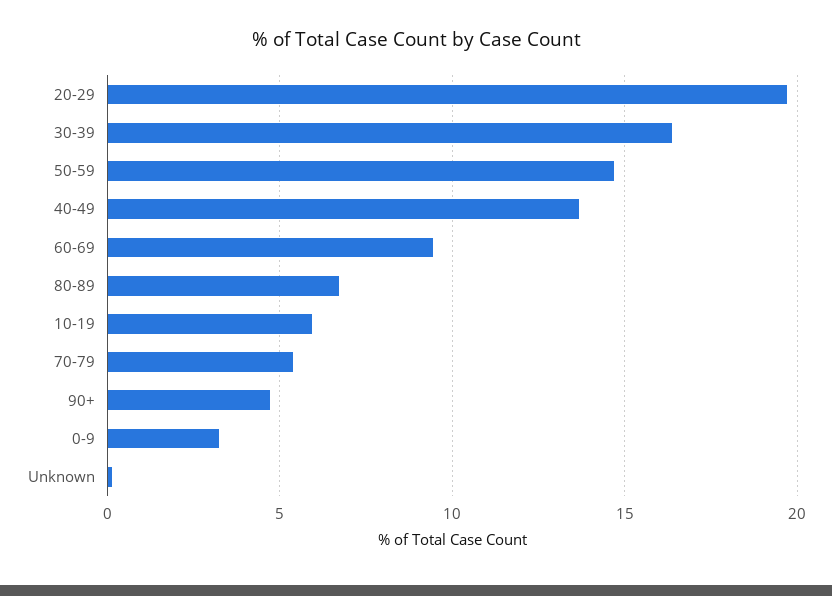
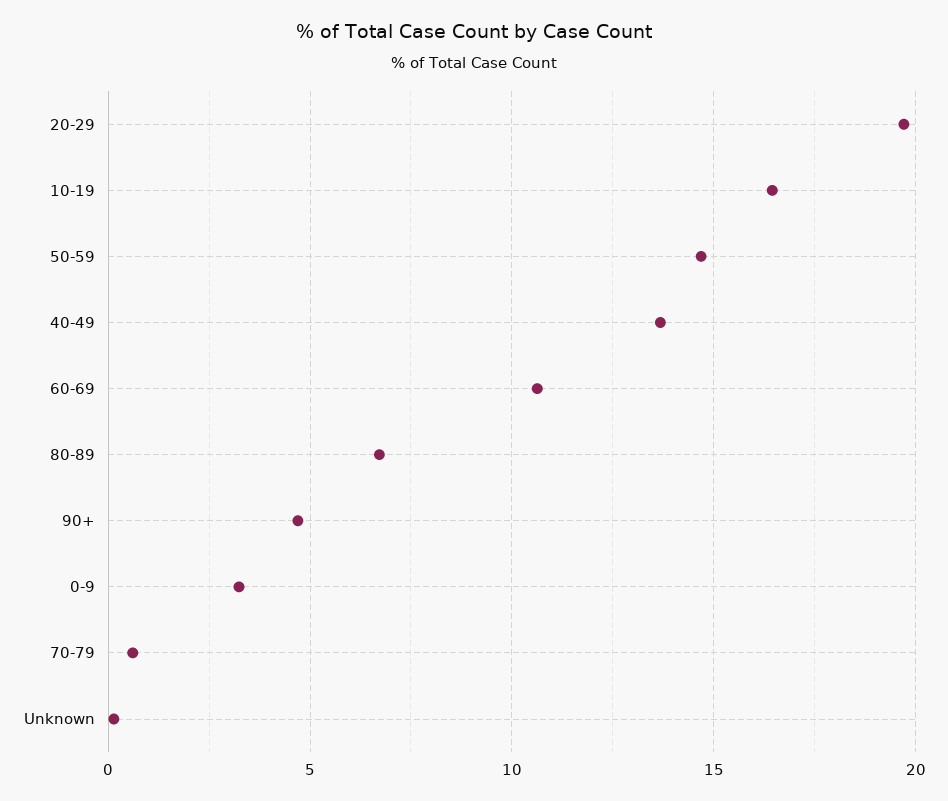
  {
    "20-29": 19.5,
-   "30-39": 16.5,
    "50-59": 14.5,
    "40-49": 13.5,
-   "60-69": 9.5,
+   "60-69": 10.5,
    "80-89": 6.5,
-   "10-19": 6,
+   "10-19": 16.5,
-   "70-79": 5.5,
+   "70-79": 0.5,
    "90+": 4.5,
    "0-9": 3,
    "Unknown": 0
  }

